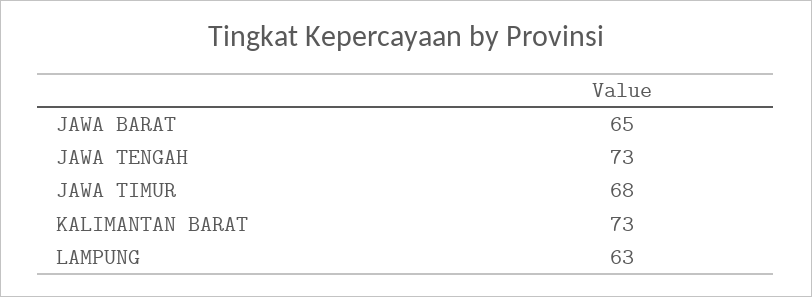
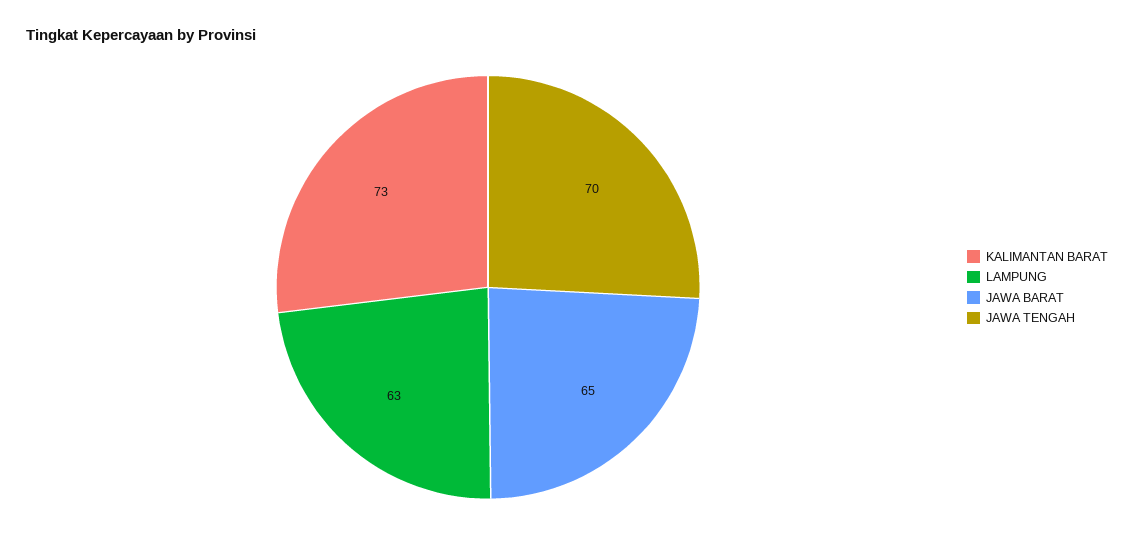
  {
    "JAWA BARAT": 65,
-   "JAWA TENGAH": 73,
+   "JAWA TENGAH": 70,
-   "JAWA TIMUR": 68,
    "KALIMANTAN BARAT": 73,
    "LAMPUNG": 63
  }

